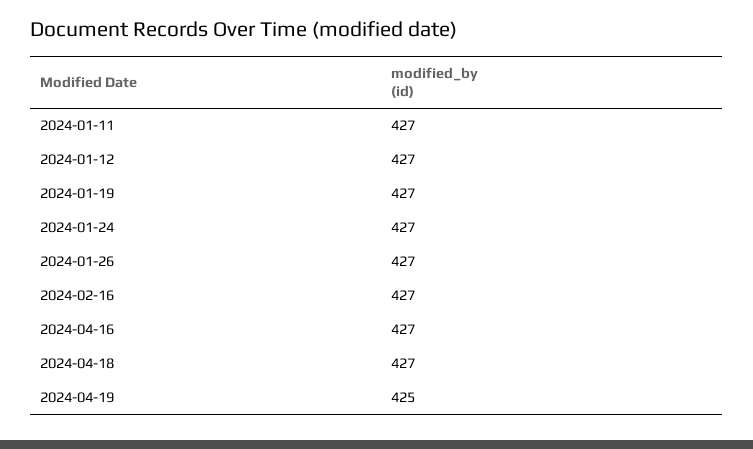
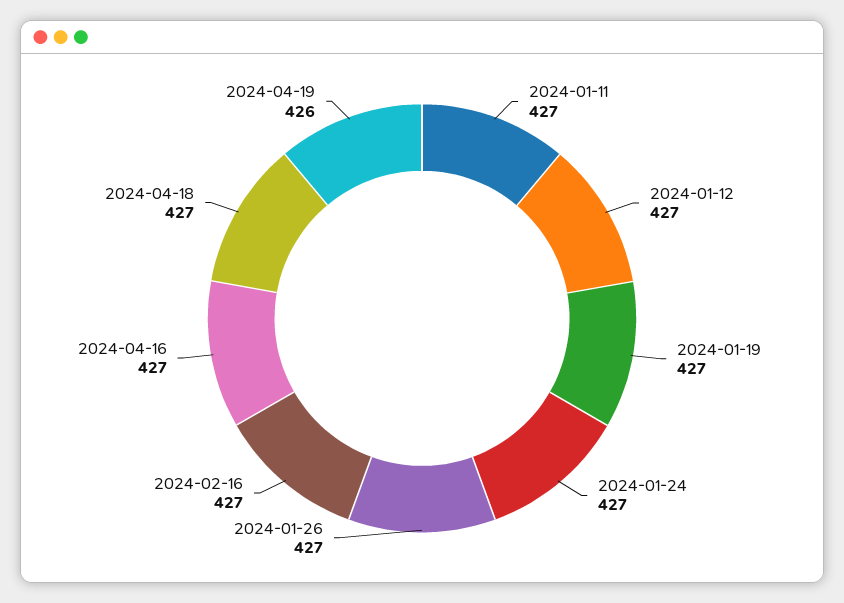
  {
    "2024-01-11": 427,
    "2024-01-12": 427,
    "2024-01-19": 427,
    "2024-01-24": 427,
    "2024-01-26": 427,
    "2024-02-16": 427,
    "2024-04-16": 427,
    "2024-04-18": 427,
-   "2024-04-19": 425
+   "2024-04-19": 426
  }

